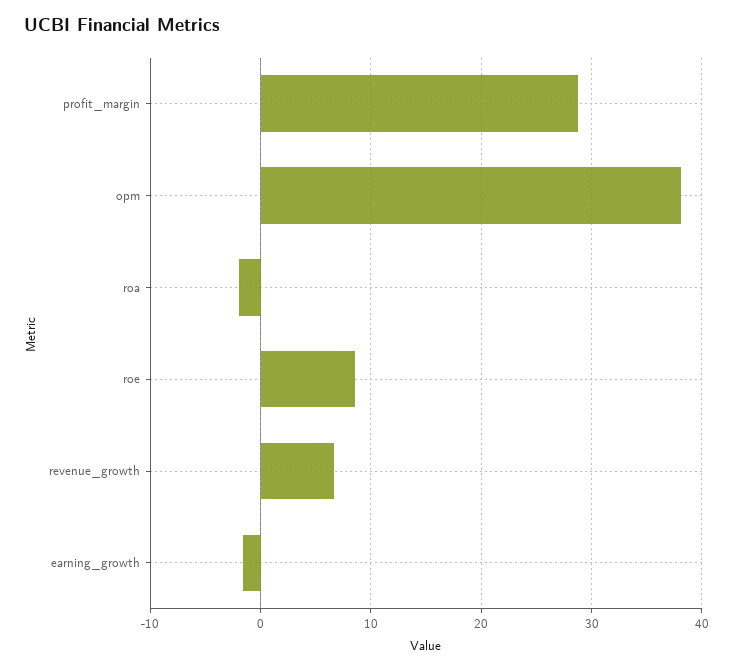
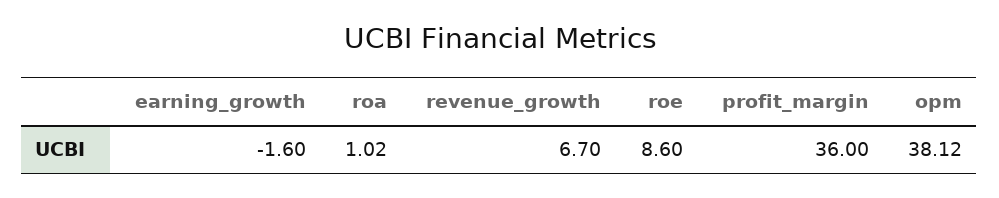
  {
-   "profit_margin": 29,
+   "profit_margin": 36,
    "opm": 38.12,
-   "roa": -2,
+   "roa": 1.02,
    "roe": 8.6,
    "revenue_growth": 6.7,
    "earning_growth": -1.6
  }

